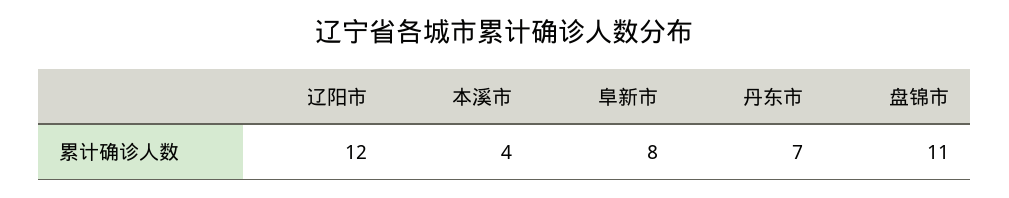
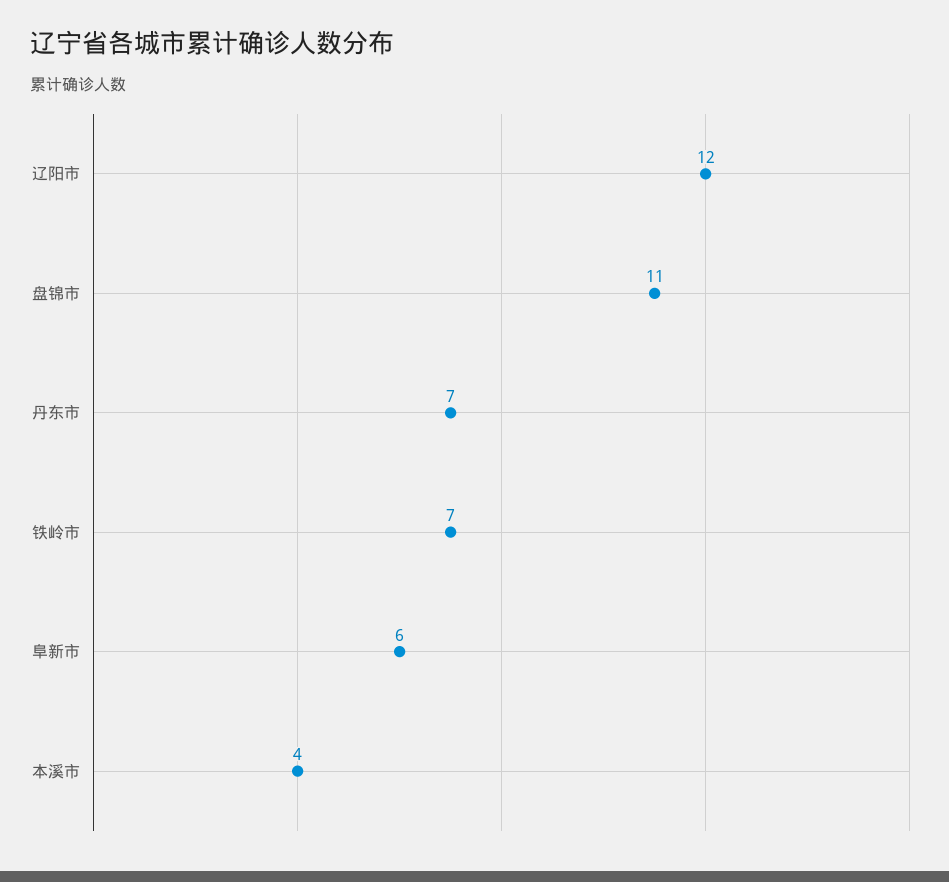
  {
    "辽阳市": 12,
    "本溪市": 4,
-   "阜新市": 8,
+   "阜新市": 6,
    "丹东市": 7,
-   "盘锦市": 11
+   "盘锦市": 11,
+   "铁岭市": 7
  }

